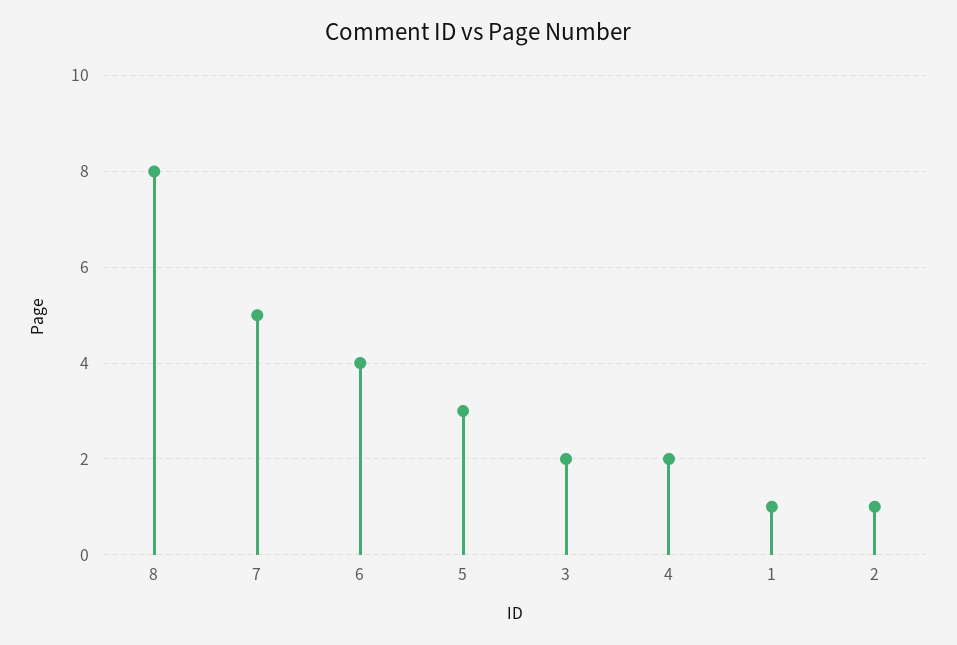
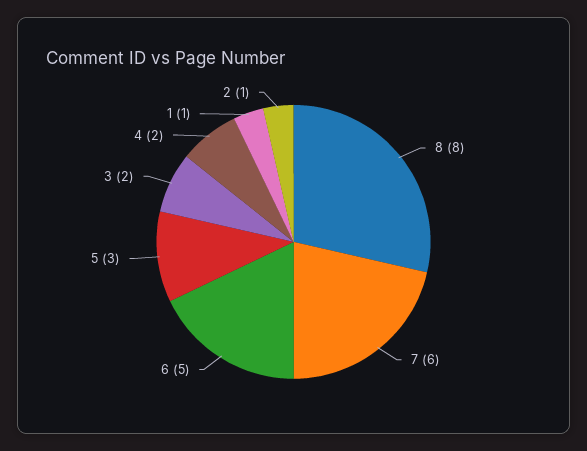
  {
    "8": 8,
-   "7": 5,
+   "7": 6,
-   "6": 4,
+   "6": 5,
    "5": 3,
    "3": 2,
    "4": 2,
    "1": 1,
    "2": 1
  }

